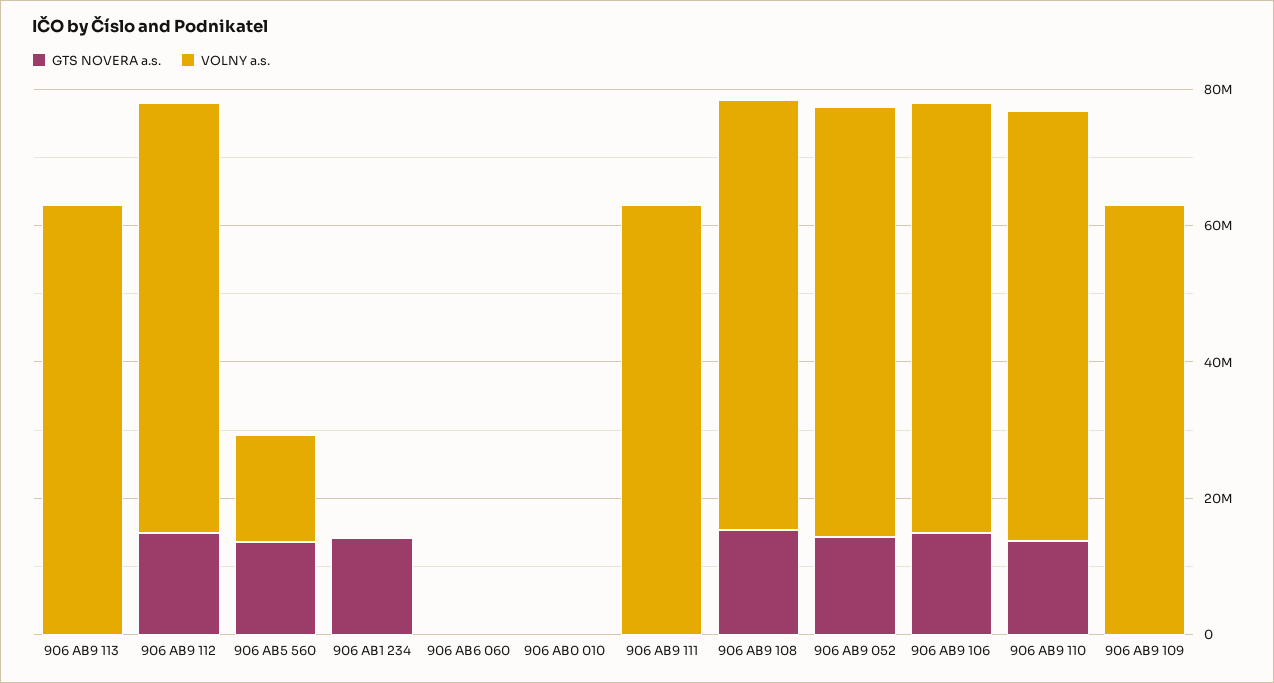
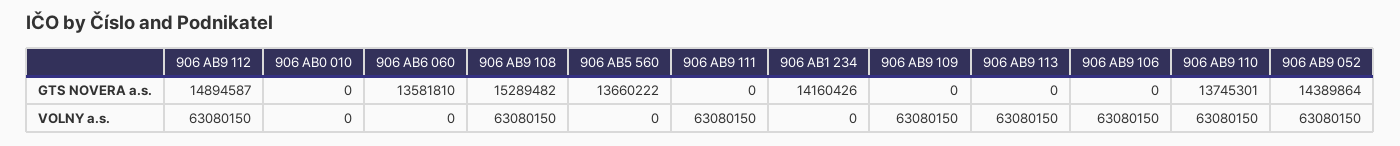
  {
    "GTS NOVERA a.s.": {
      "906 AB9 113": 0,
      "906 AB9 112": 14894587,
      "906 AB5 560": 13660222,
      "906 AB1 234": 14160426,
-     "906 AB6 060": 0,
+     "906 AB6 060": 13581810,
      "906 AB0 010": 0,
      "906 AB9 111": 0,
      "906 AB9 108": 15289482,
      "906 AB9 052": 14389864,
-     "906 AB9 106": 15000000,
+     "906 AB9 106": 0,
      "906 AB9 110": 13745301,
      "906 AB9 109": 0
    },
    "VOLNY a.s.": {
      "906 AB9 113": 63080150,
      "906 AB9 112": 63080150,
-     "906 AB5 560": 15000000,
+     "906 AB5 560": 0,
      "906 AB1 234": 0,
      "906 AB6 060": 0,
      "906 AB0 010": 0,
      "906 AB9 111": 63080150,
      "906 AB9 108": 63080150,
      "906 AB9 052": 63080150,
      "906 AB9 106": 63080150,
      "906 AB9 110": 63080150,
      "906 AB9 109": 63080150
    }
  }

